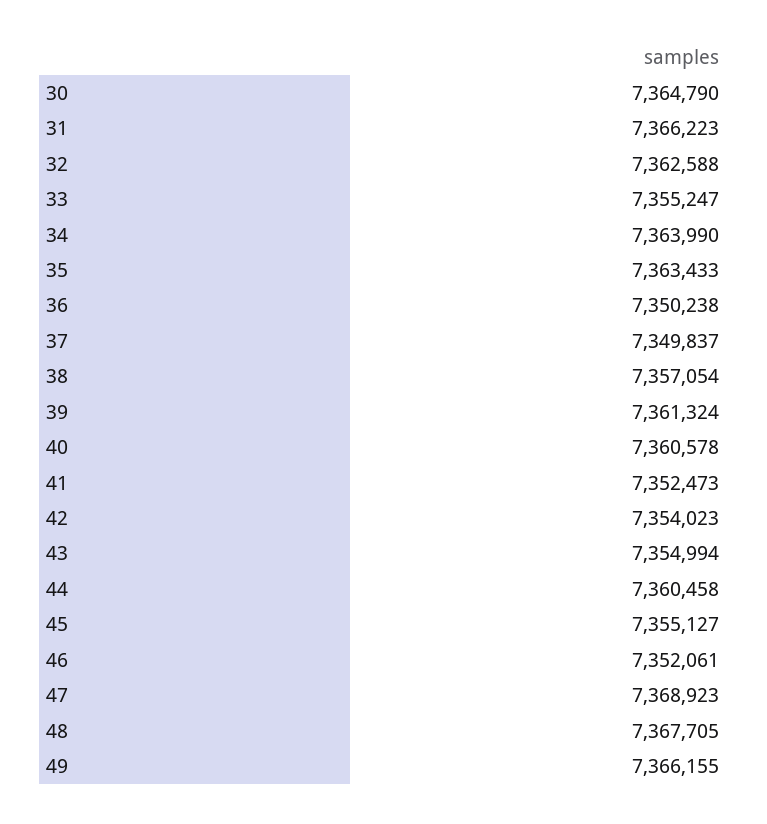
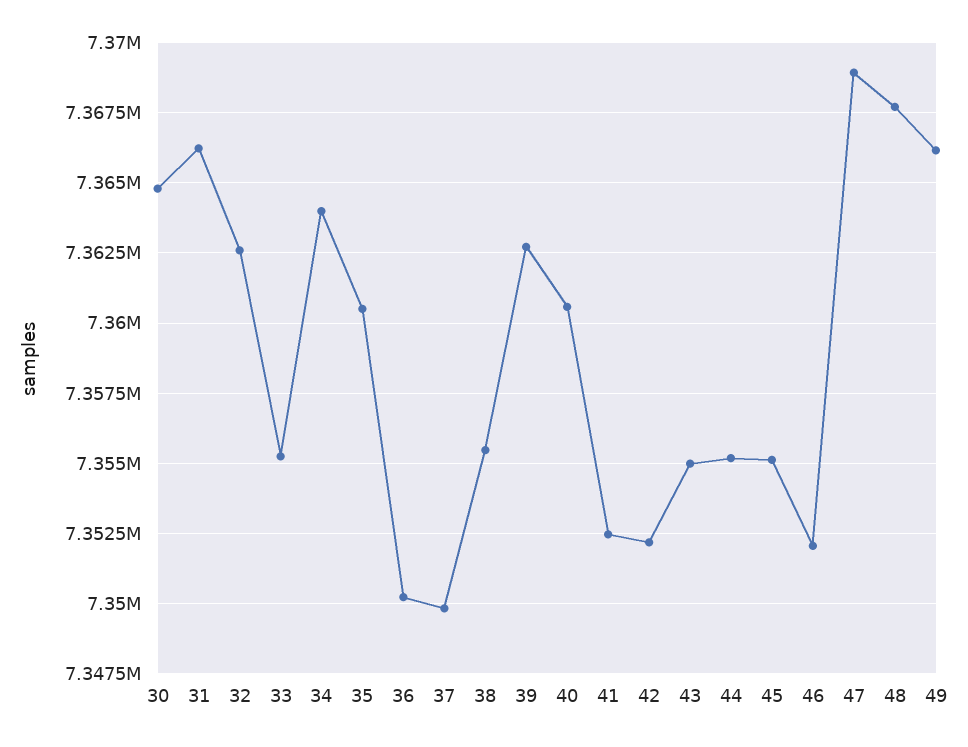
  {
    "30": 7364790,
    "31": 7366223,
    "32": 7362588,
    "33": 7355247,
    "34": 7363990,
-   "35": 7363433,
+   "35": 7360500,
    "36": 7350238,
    "37": 7349837,
-   "38": 7357054,
+   "38": 7355500,
-   "39": 7361324,
+   "39": 7362750,
    "40": 7360578,
    "41": 7352473,
-   "42": 7354023,
+   "42": 7352250,
    "43": 7354994,
-   "44": 7360458,
+   "44": 7355250,
    "45": 7355127,
    "46": 7352061,
    "47": 7368923,
    "48": 7367705,
    "49": 7366155
  }

